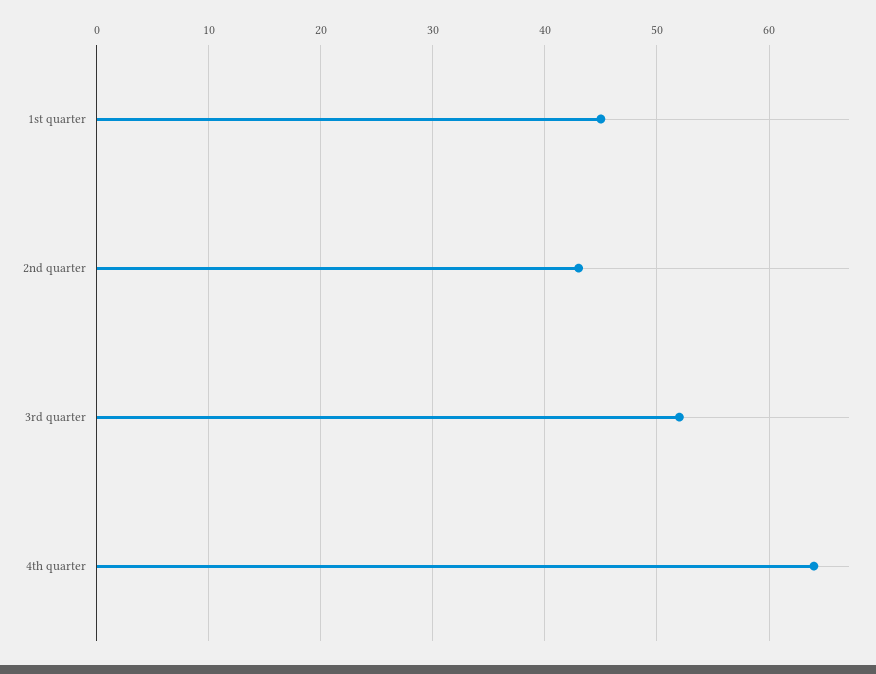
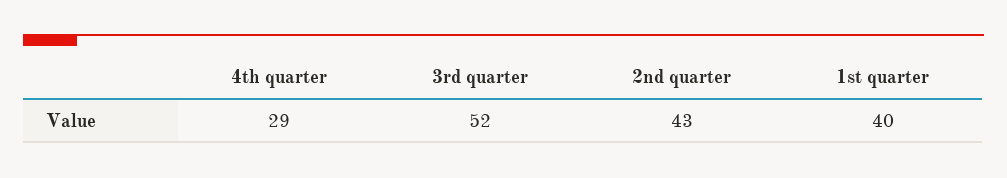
  {
-   "1st quarter": 45,
+   "1st quarter": 40,
    "2nd quarter": 43,
    "3rd quarter": 52,
-   "4th quarter": 64
+   "4th quarter": 29
  }

